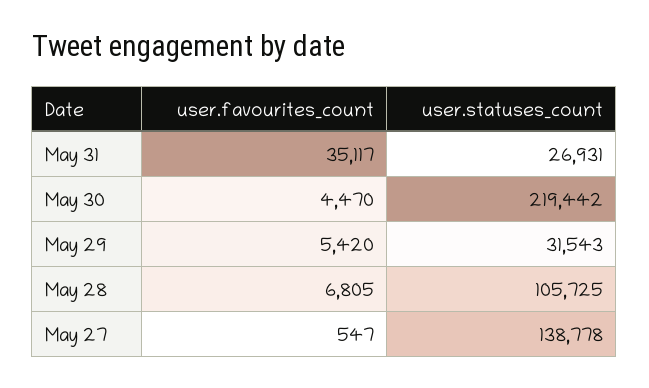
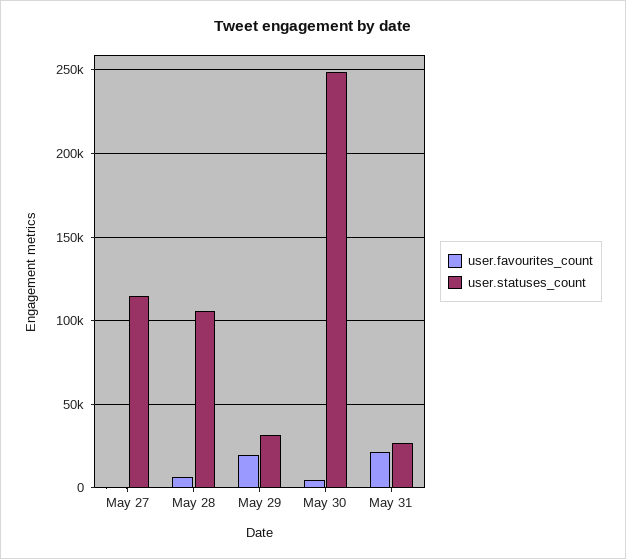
  {
    "user.favourites_count": {
-     "May 31": 35117,
+     "May 31": 20000,
      "May 30": 4470,
-     "May 29": 5420,
+     "May 29": 20000,
      "May 28": 6805,
      "May 27": 547
    },
    "user.statuses_count": {
      "May 31": 26931,
-     "May 30": 219442,
+     "May 30": 250000,
      "May 29": 31543,
      "May 28": 105725,
-     "May 27": 138778
+     "May 27": 115000
    }
  }

